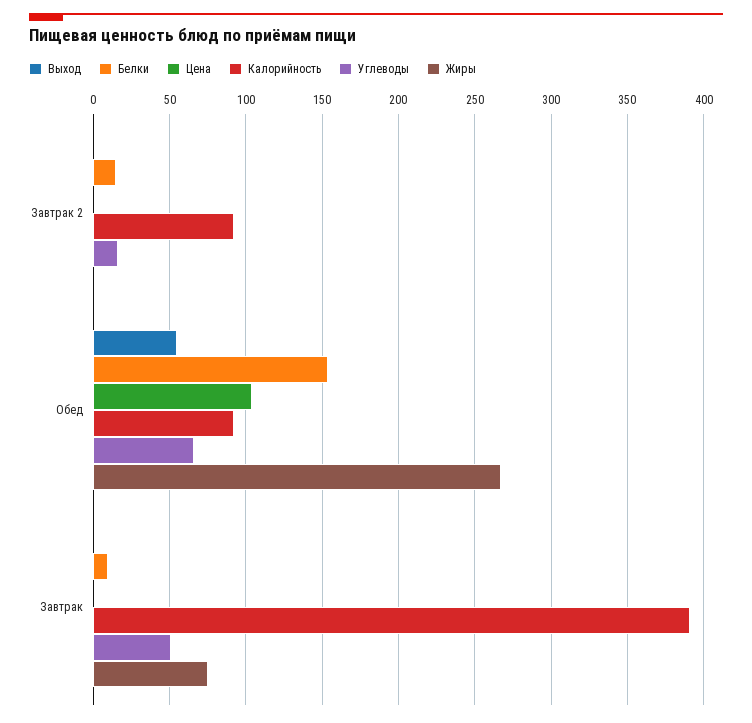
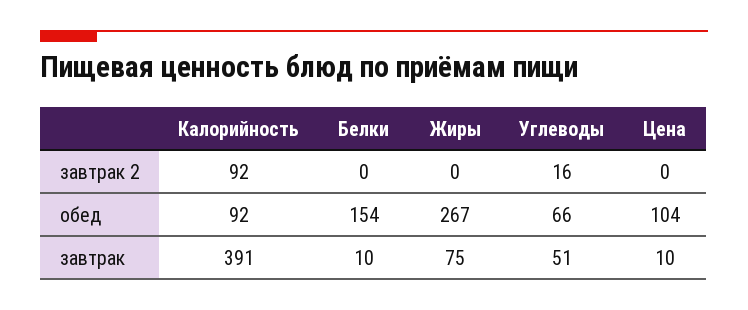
  {
-   "Выход": {
-     "Завтрак 2": 0,
-     "Обед": 55,
-     "Завтрак": 0
-   },
    "Белки": {
-     "Завтрак 2": 15,
+     "Завтрак 2": 0,
      "Обед": 154,
      "Завтрак": 10
    },
    "Цена": {
      "Завтрак 2": 0,
      "Обед": 104,
-     "Завтрак": 0
+     "Завтрак": 10
    },
    "Калорийность": {
      "Завтрак 2": 92,
      "Обед": 92,
      "Завтрак": 391
    },
    "Углеводы": {
      "Завтрак 2": 16,
      "Обед": 66,
      "Завтрак": 51
    },
    "Жиры": {
      "Завтрак 2": 0,
      "Обед": 267,
      "Завтрак": 75
    }
  }

